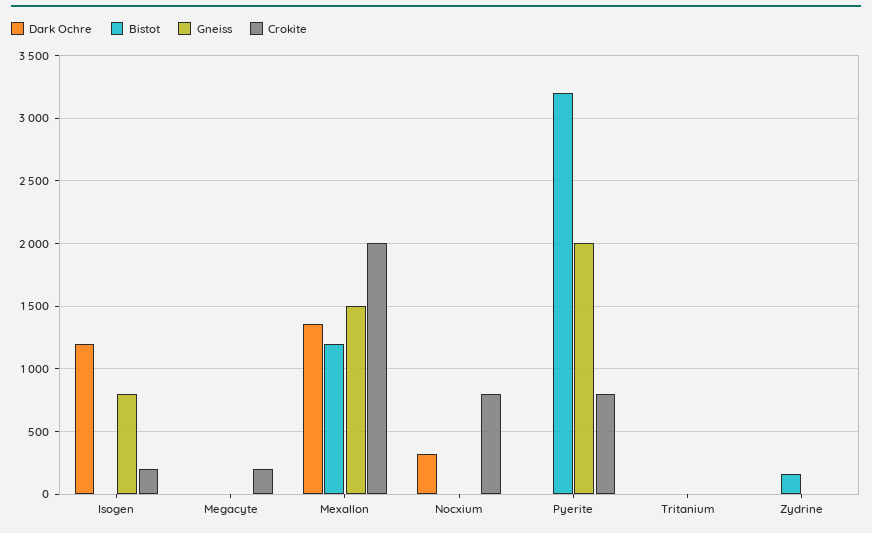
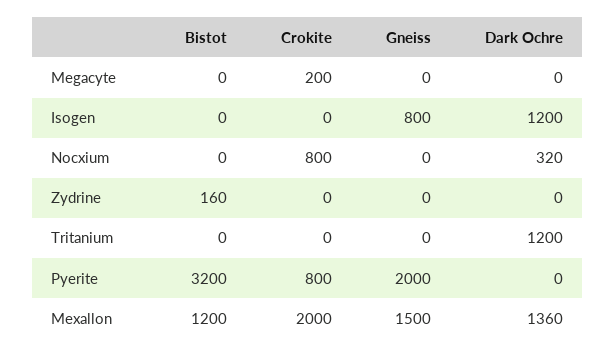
  {
    "Dark Ochre": {
      "Isogen": 1200,
      "Megacyte": 0,
      "Mexallon": 1360,
      "Nocxium": 320,
      "Pyerite": 0,
-     "Tritanium": 0,
+     "Tritanium": 1200,
      "Zydrine": 0
    },
    "Bistot": {
      "Isogen": 0,
      "Megacyte": 0,
      "Mexallon": 1200,
      "Nocxium": 0,
      "Pyerite": 3200,
      "Tritanium": 0,
      "Zydrine": 160
    },
    "Gneiss": {
      "Isogen": 800,
      "Megacyte": 0,
      "Mexallon": 1500,
      "Nocxium": 0,
      "Pyerite": 2000,
      "Tritanium": 0,
      "Zydrine": 0
    },
    "Crokite": {
-     "Isogen": 200,
+     "Isogen": 0,
      "Megacyte": 200,
      "Mexallon": 2000,
      "Nocxium": 800,
      "Pyerite": 800,
      "Tritanium": 0,
      "Zydrine": 0
    }
  }

